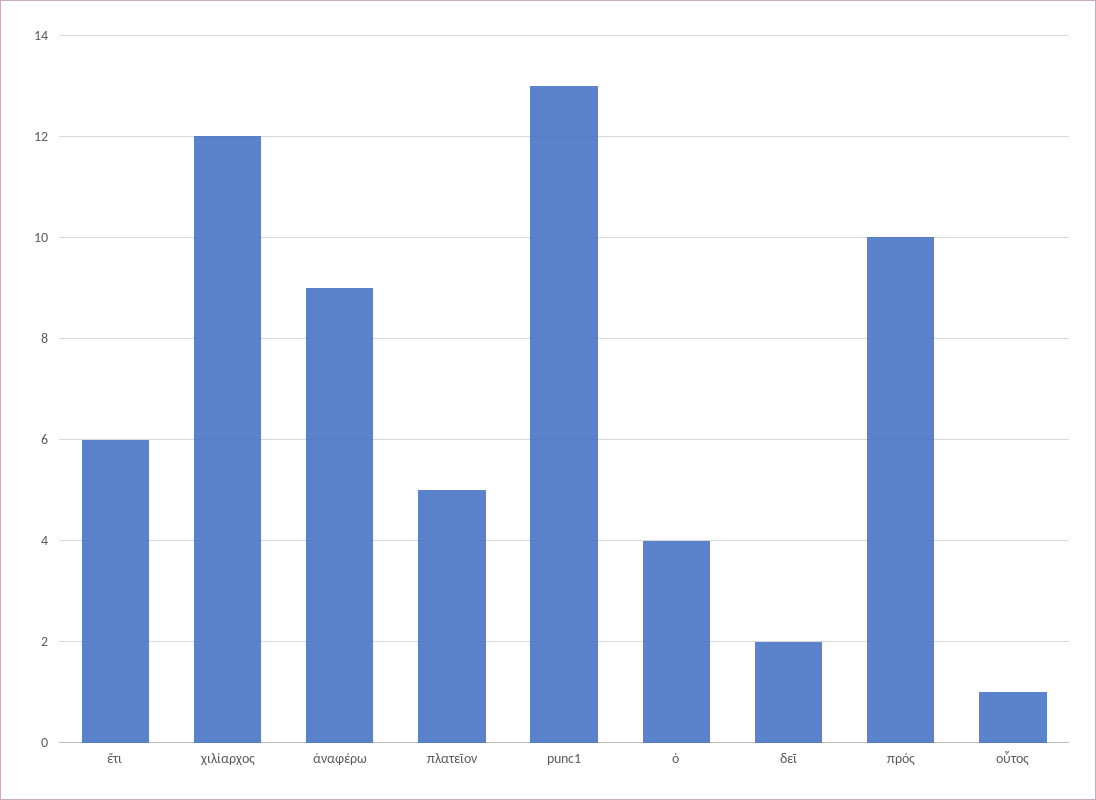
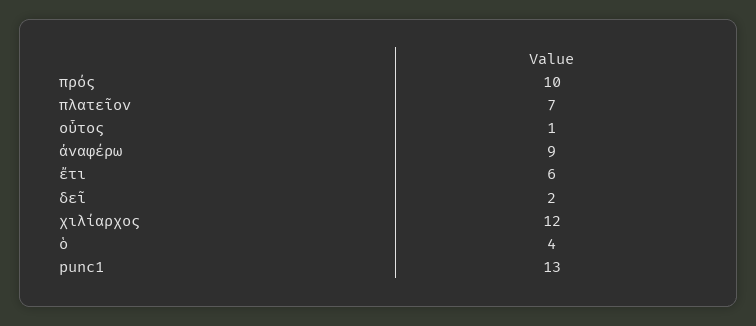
  {
    "ἔτι": 6,
    "χιλίαρχος": 12,
    "ἀναφέρω": 9,
-   "πλατεῖον": 5,
+   "πλατεῖον": 7,
    "punc1": 13,
    "ὁ": 4,
    "δεῖ": 2,
    "πρός": 10,
    "οὗτος": 1
  }

